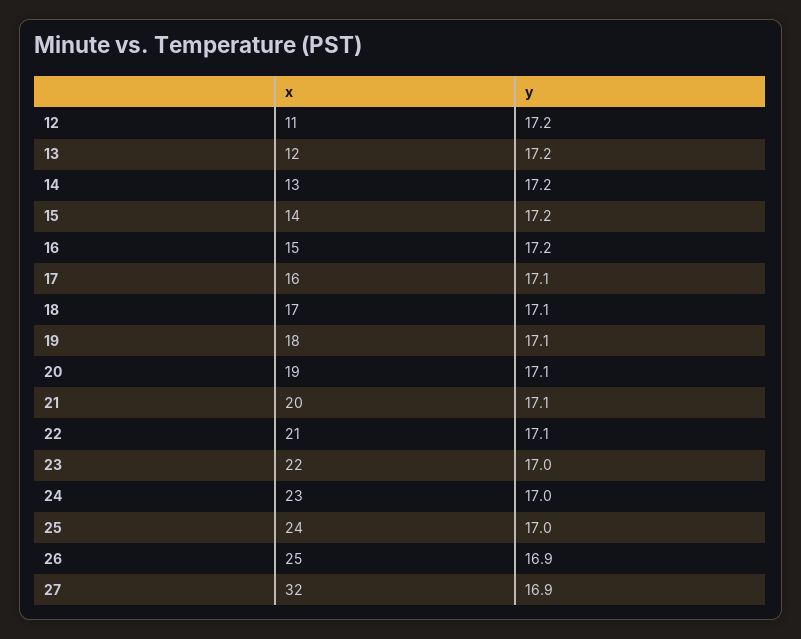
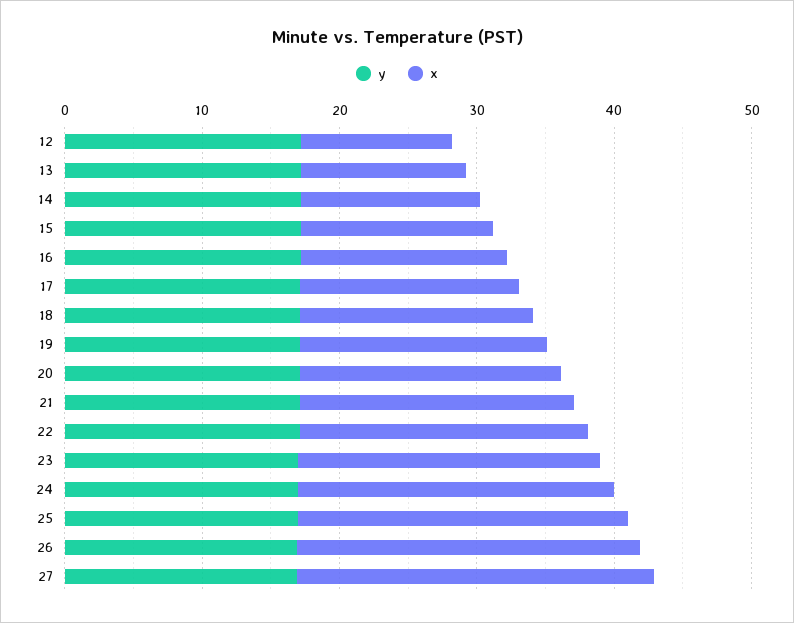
  {
    "x": {
      "12": 11,
      "13": 12,
      "14": 13,
      "15": 14,
      "16": 15,
      "17": 16,
      "18": 17,
      "19": 18,
      "20": 19,
      "21": 20,
      "22": 21,
      "23": 22,
      "24": 23,
      "25": 24,
      "26": 25,
-     "27": 32
+     "27": 26
    },
    "y": {
      "12": 17.2,
      "13": 17.2,
      "14": 17.2,
      "15": 17.2,
      "16": 17.2,
      "17": 17.1,
      "18": 17.1,
      "19": 17.1,
      "20": 17.1,
      "21": 17.1,
      "22": 17.1,
      "23": 17,
      "24": 17,
      "25": 17,
      "26": 16.9,
      "27": 16.9
    }
  }

